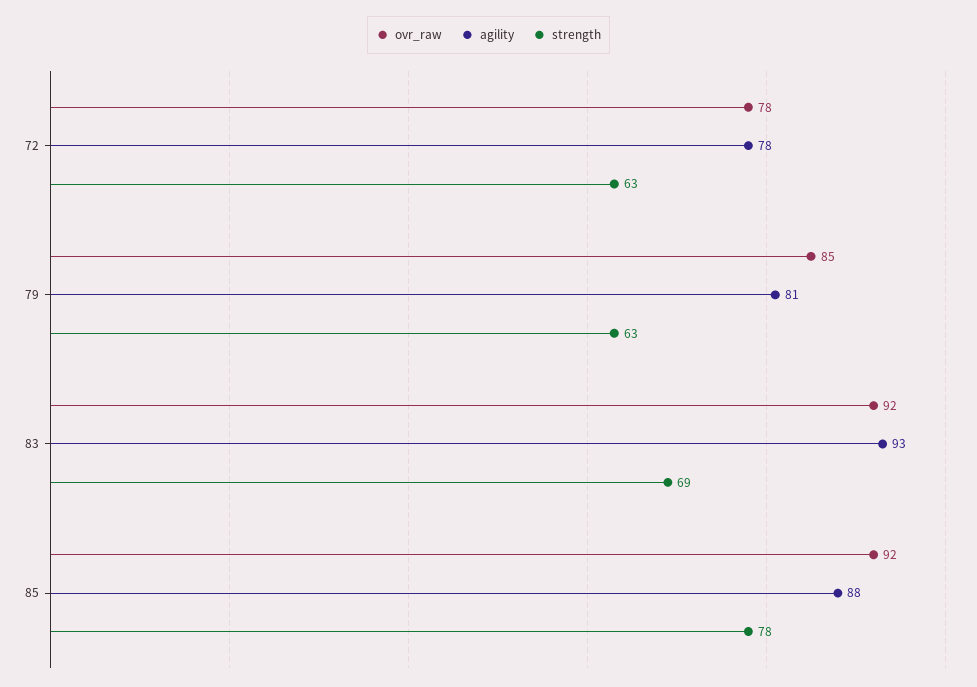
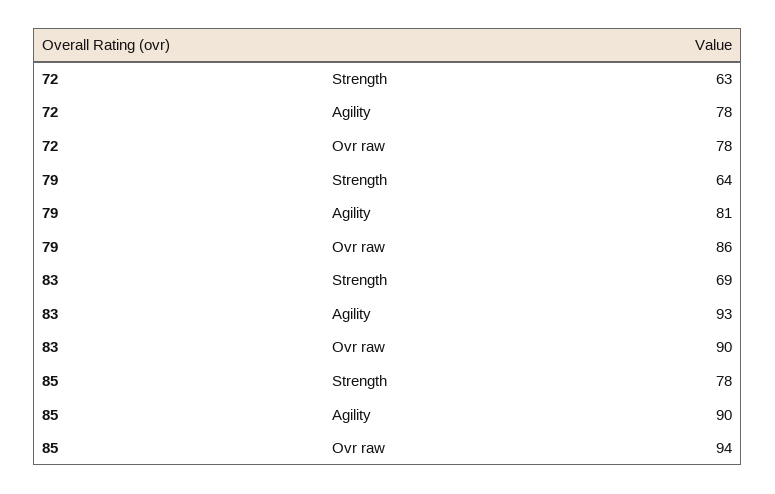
  {
    "ovr_raw": {
      "72": 78,
-     "79": 85,
+     "79": 86,
-     "83": 92,
+     "83": 90,
-     "85": 92
+     "85": 94
    },
    "agility": {
      "72": 78,
      "79": 81,
      "83": 93,
-     "85": 88
+     "85": 90
    },
    "strength": {
      "72": 63,
-     "79": 63,
+     "79": 64,
      "83": 69,
      "85": 78
    }
  }

